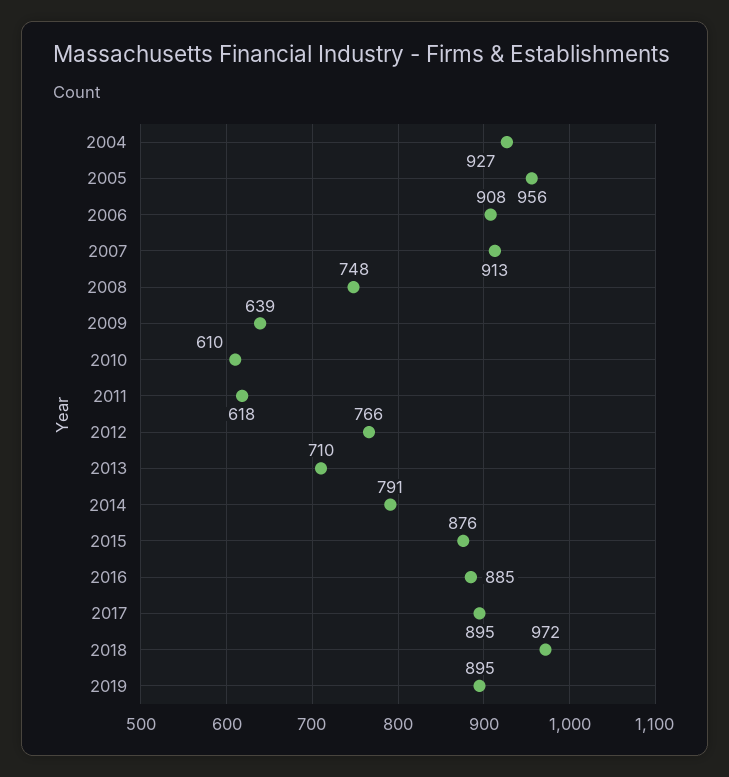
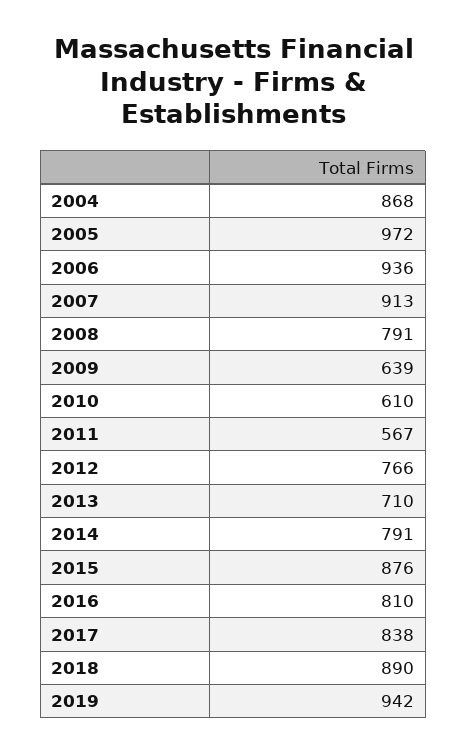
  {
-   "2004": 927,
+   "2004": 868,
-   "2005": 956,
+   "2005": 972,
-   "2006": 908,
+   "2006": 936,
    "2007": 913,
-   "2008": 748,
+   "2008": 791,
    "2009": 639,
    "2010": 610,
-   "2011": 618,
+   "2011": 567,
    "2012": 766,
    "2013": 710,
    "2014": 791,
    "2015": 876,
-   "2016": 885,
+   "2016": 810,
-   "2017": 895,
+   "2017": 838,
-   "2018": 972,
+   "2018": 890,
-   "2019": 895
+   "2019": 942
  }

